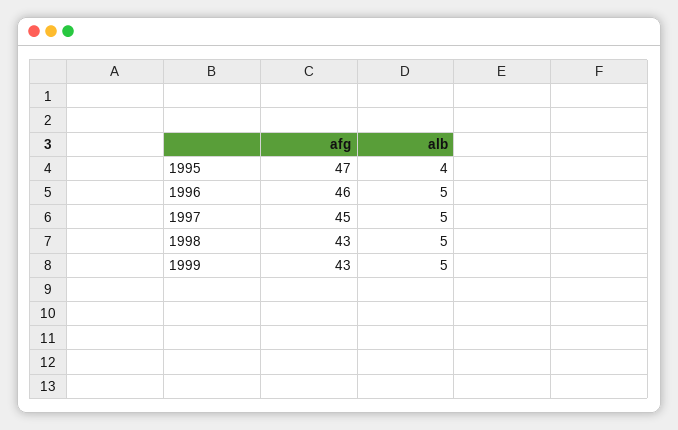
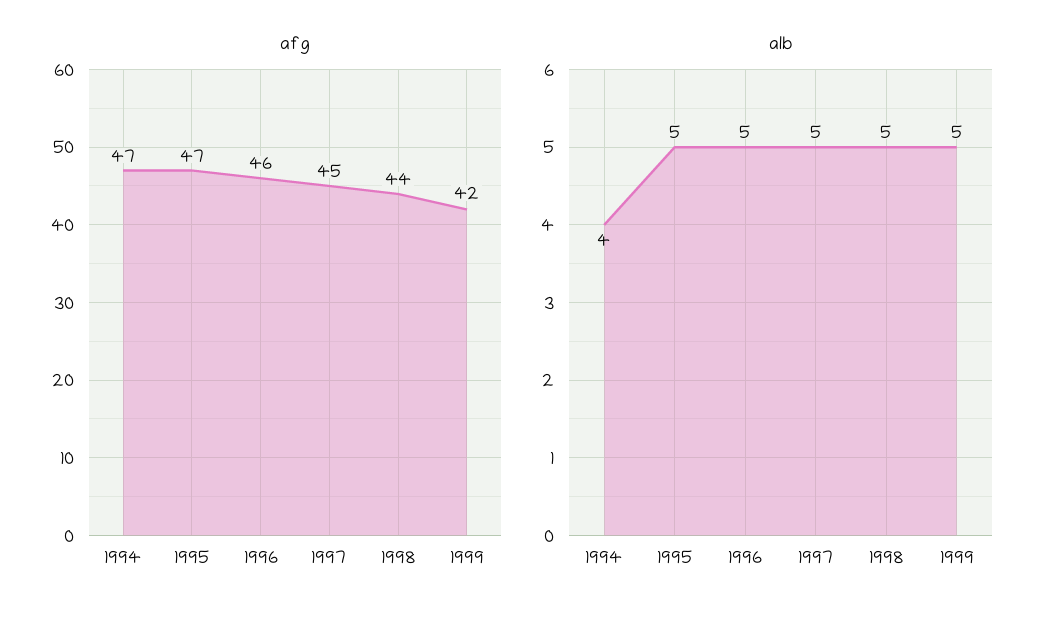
  {
    "afg": {
      "1995": 47,
      "1996": 46,
      "1997": 45,
-     "1998": 43,
+     "1998": 44,
-     "1999": 43
+     "1999": 42,
+     "1994": 47
    },
    "alb": {
-     "1995": 4,
+     "1995": 5,
      "1996": 5,
      "1997": 5,
      "1998": 5,
-     "1999": 5
+     "1999": 5,
+     "1994": 4
    }
  }

